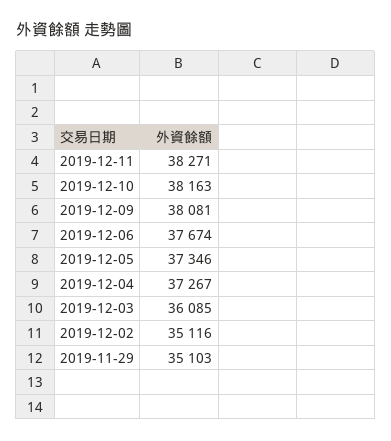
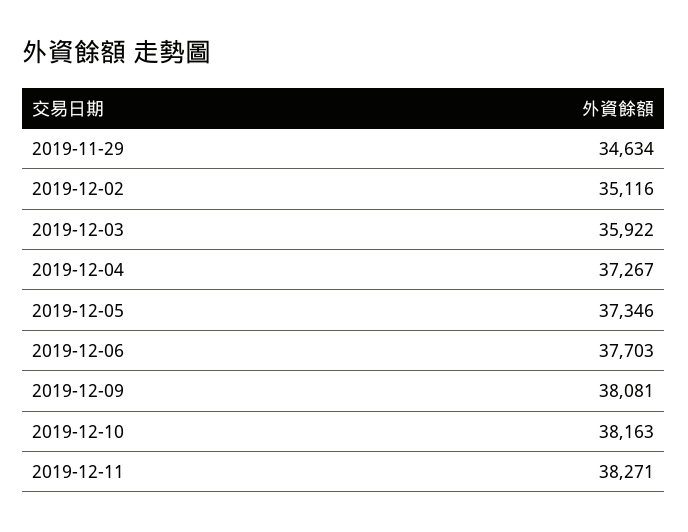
  {
    "2019-12-11": 38271,
    "2019-12-10": 38163,
    "2019-12-09": 38081,
-   "2019-12-06": 37674,
+   "2019-12-06": 37703,
    "2019-12-05": 37346,
    "2019-12-04": 37267,
-   "2019-12-03": 36085,
+   "2019-12-03": 35922,
    "2019-12-02": 35116,
-   "2019-11-29": 35103
+   "2019-11-29": 34634
  }

